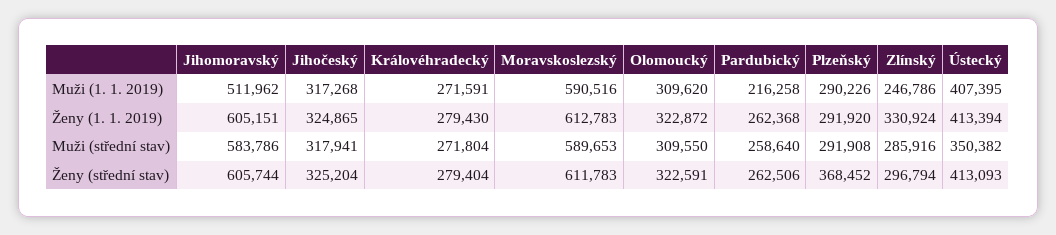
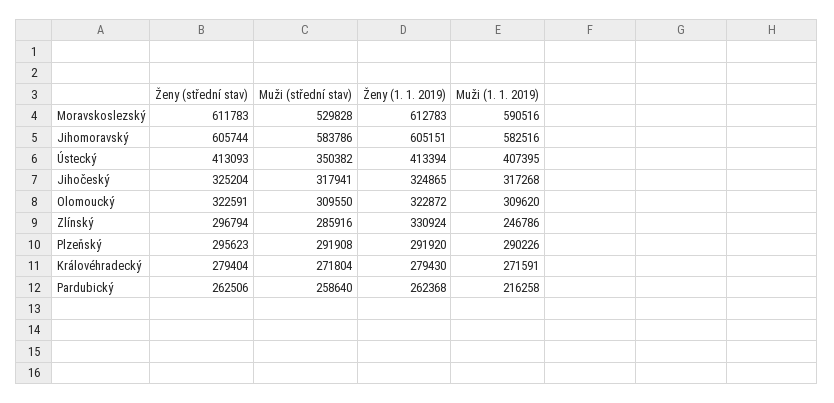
  {
    "Jihomoravský": {
-     "Muži (1. 1. 2019)": 511962,
+     "Muži (1. 1. 2019)": 582516,
      "Ženy (1. 1. 2019)": 605151,
      "Muži (střední stav)": 583786,
      "Ženy (střední stav)": 605744
    },
    "Jihočeský": {
      "Muži (1. 1. 2019)": 317268,
      "Ženy (1. 1. 2019)": 324865,
      "Muži (střední stav)": 317941,
      "Ženy (střední stav)": 325204
    },
    "Královéhradecký": {
      "Muži (1. 1. 2019)": 271591,
      "Ženy (1. 1. 2019)": 279430,
      "Muži (střední stav)": 271804,
      "Ženy (střední stav)": 279404
    },
    "Moravskoslezský": {
      "Muži (1. 1. 2019)": 590516,
      "Ženy (1. 1. 2019)": 612783,
-     "Muži (střední stav)": 589653,
+     "Muži (střední stav)": 529828,
      "Ženy (střední stav)": 611783
    },
    "Olomoucký": {
      "Muži (1. 1. 2019)": 309620,
      "Ženy (1. 1. 2019)": 322872,
      "Muži (střední stav)": 309550,
      "Ženy (střední stav)": 322591
    },
    "Pardubický": {
      "Muži (1. 1. 2019)": 216258,
      "Ženy (1. 1. 2019)": 262368,
      "Muži (střední stav)": 258640,
      "Ženy (střední stav)": 262506
    },
    "Plzeňský": {
      "Muži (1. 1. 2019)": 290226,
      "Ženy (1. 1. 2019)": 291920,
      "Muži (střední stav)": 291908,
-     "Ženy (střední stav)": 368452
+     "Ženy (střední stav)": 295623
    },
    "Zlínský": {
      "Muži (1. 1. 2019)": 246786,
      "Ženy (1. 1. 2019)": 330924,
      "Muži (střední stav)": 285916,
      "Ženy (střední stav)": 296794
    },
    "Ústecký": {
      "Muži (1. 1. 2019)": 407395,
      "Ženy (1. 1. 2019)": 413394,
      "Muži (střední stav)": 350382,
      "Ženy (střední stav)": 413093
    }
  }

